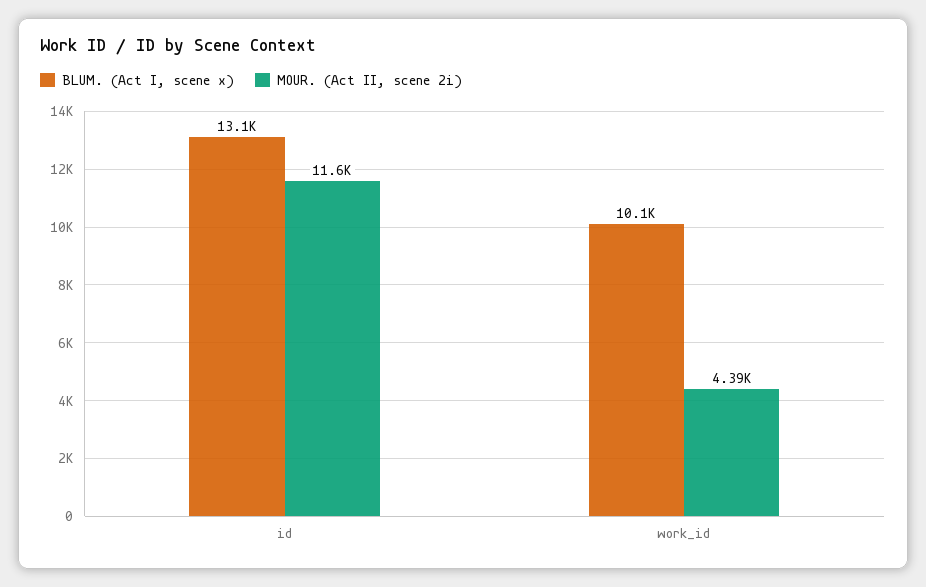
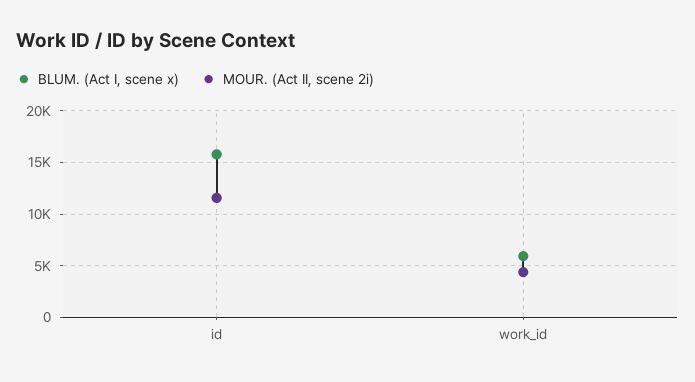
  {
    "BLUM. (Act I, scene x)": {
-     "id": 13100,
+     "id": 16000,
-     "work_id": 10100
+     "work_id": 6000
    },
    "MOUR. (Act II, scene 2i)": {
      "id": 11600,
      "work_id": 4390
    }
  }

